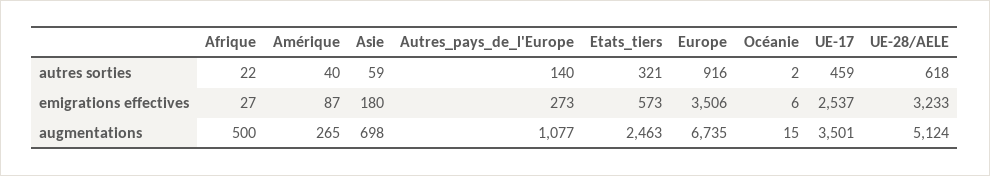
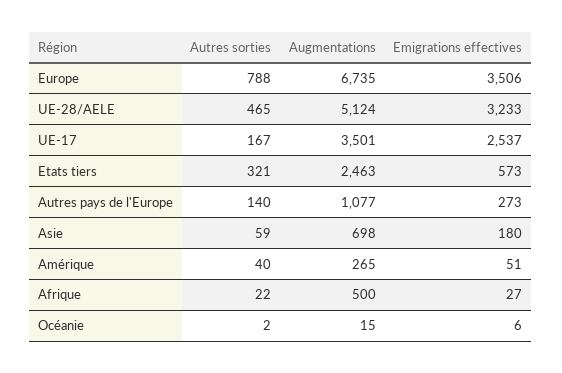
  {
    "Afrique": {
      "autres sorties": 22,
      "emigrations effectives": 27,
      "augmentations": 500
    },
    "Amérique": {
      "autres sorties": 40,
-     "emigrations effectives": 87,
+     "emigrations effectives": 51,
      "augmentations": 265
    },
    "Asie": {
      "autres sorties": 59,
      "emigrations effectives": 180,
      "augmentations": 698
    },
    "Autres_pays_de_l'Europe": {
      "autres sorties": 140,
      "emigrations effectives": 273,
      "augmentations": 1077
    },
    "Etats_tiers": {
      "autres sorties": 321,
      "emigrations effectives": 573,
      "augmentations": 2463
    },
    "Europe": {
-     "autres sorties": 916,
+     "autres sorties": 788,
      "emigrations effectives": 3506,
      "augmentations": 6735
    },
    "Océanie": {
      "autres sorties": 2,
      "emigrations effectives": 6,
      "augmentations": 15
    },
    "UE-17": {
-     "autres sorties": 459,
+     "autres sorties": 167,
      "emigrations effectives": 2537,
      "augmentations": 3501
    },
    "UE-28/AELE": {
-     "autres sorties": 618,
+     "autres sorties": 465,
      "emigrations effectives": 3233,
      "augmentations": 5124
    }
  }

